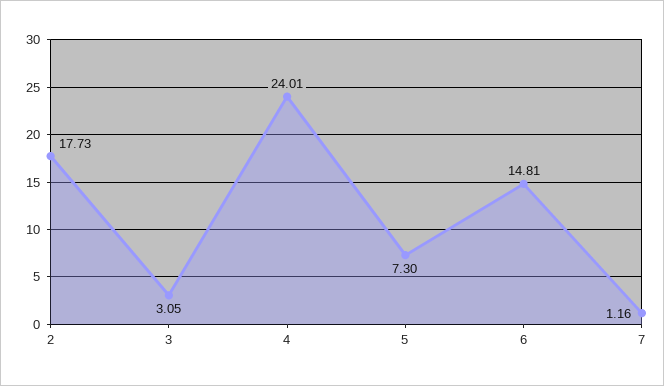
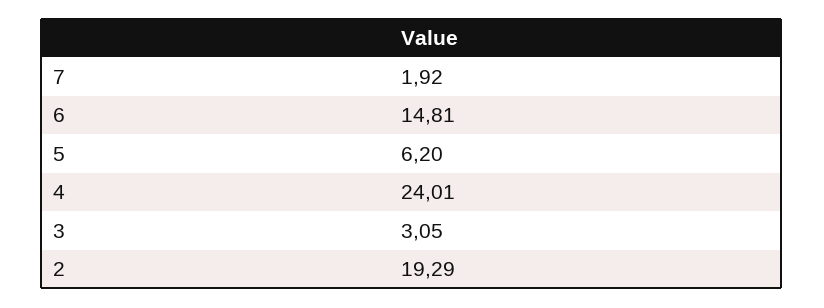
  {
-   "2": 17.73,
+   "2": 19.29,
    "3": 3.05,
    "4": 24.01,
-   "5": 7.3,
+   "5": 6.2,
    "6": 14.81,
-   "7": 1.16
+   "7": 1.92
  }

